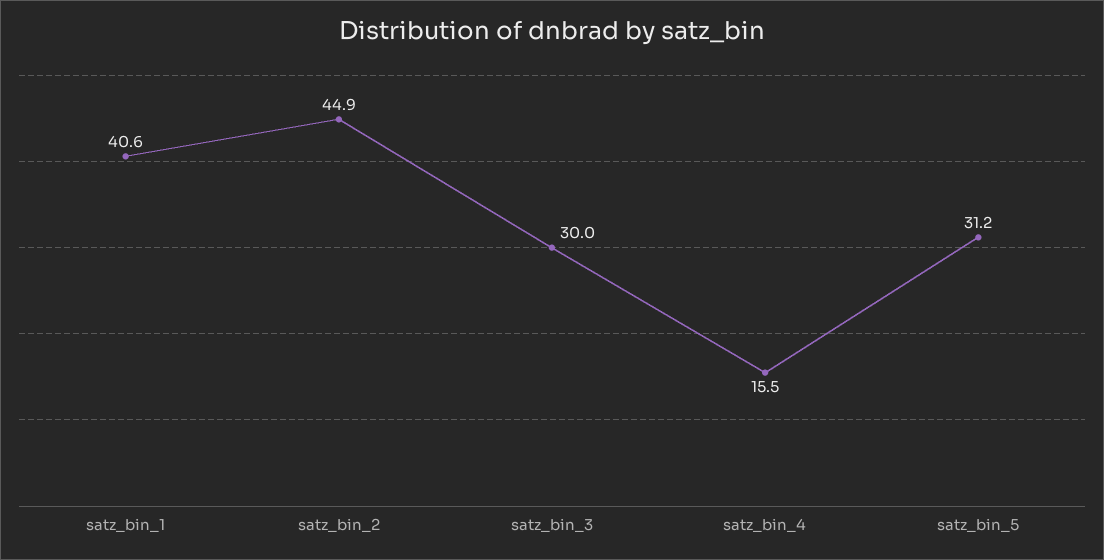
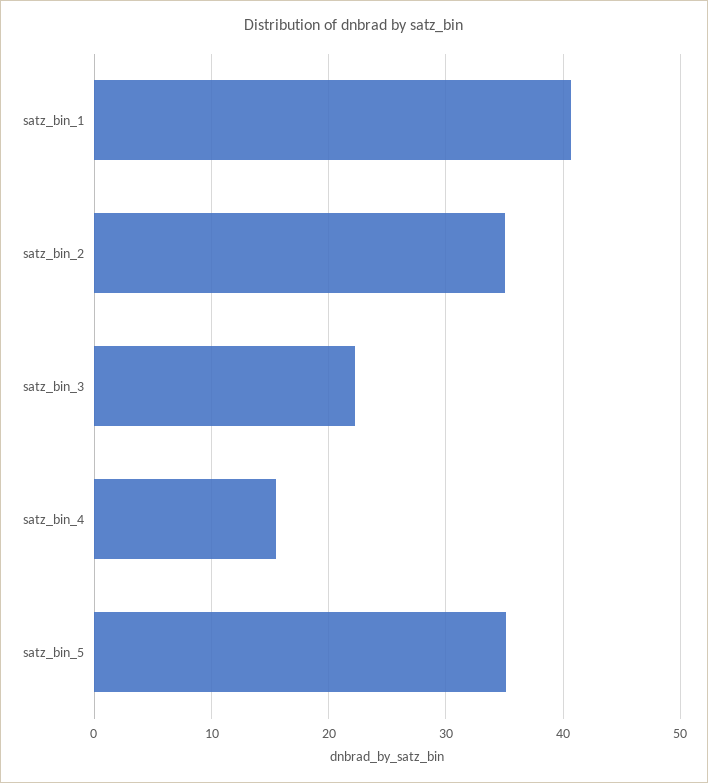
  {
    "satz_bin_1": 40.6,
-   "satz_bin_2": 44.9,
+   "satz_bin_2": 35,
-   "satz_bin_3": 30,
+   "satz_bin_3": 22,
    "satz_bin_4": 15.5,
-   "satz_bin_5": 31.2
+   "satz_bin_5": 35
  }

